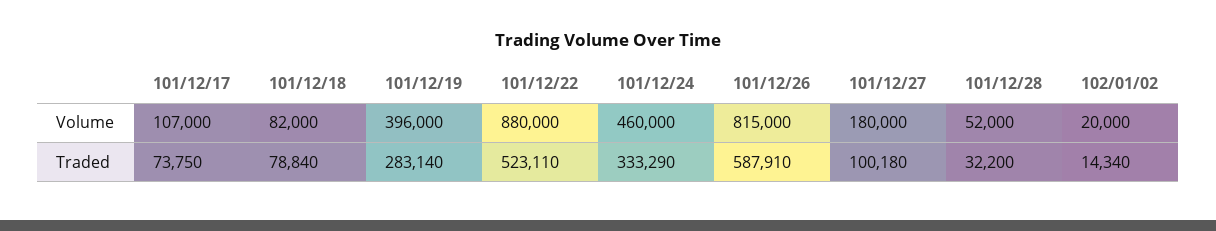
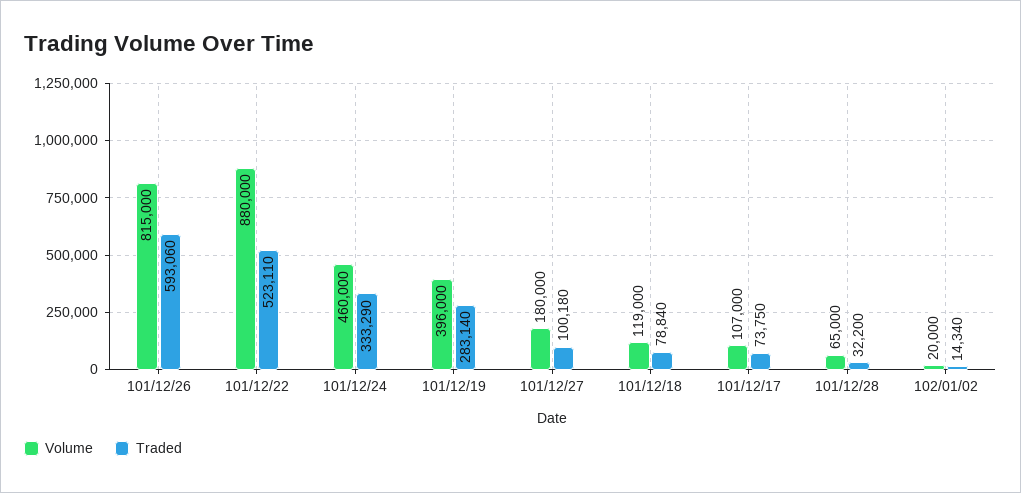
  {
    "Volume": {
      "101/12/17": 107000,
-     "101/12/18": 82000,
+     "101/12/18": 119000,
      "101/12/19": 396000,
      "101/12/22": 880000,
      "101/12/24": 460000,
      "101/12/26": 815000,
      "101/12/27": 180000,
-     "101/12/28": 52000,
+     "101/12/28": 65000,
      "102/01/02": 20000
    },
    "Traded": {
      "101/12/17": 73750,
      "101/12/18": 78840,
      "101/12/19": 283140,
      "101/12/22": 523110,
      "101/12/24": 333290,
-     "101/12/26": 587910,
+     "101/12/26": 593060,
      "101/12/27": 100180,
      "101/12/28": 32200,
      "102/01/02": 14340
    }
  }

